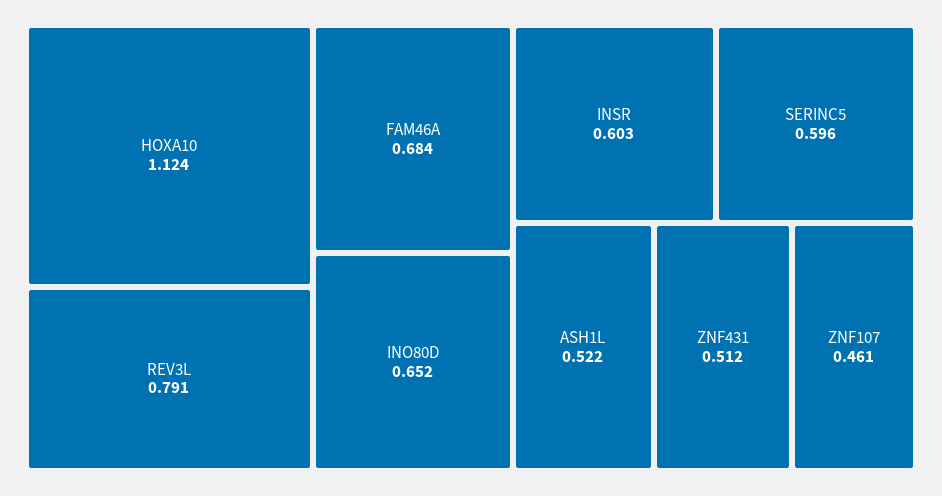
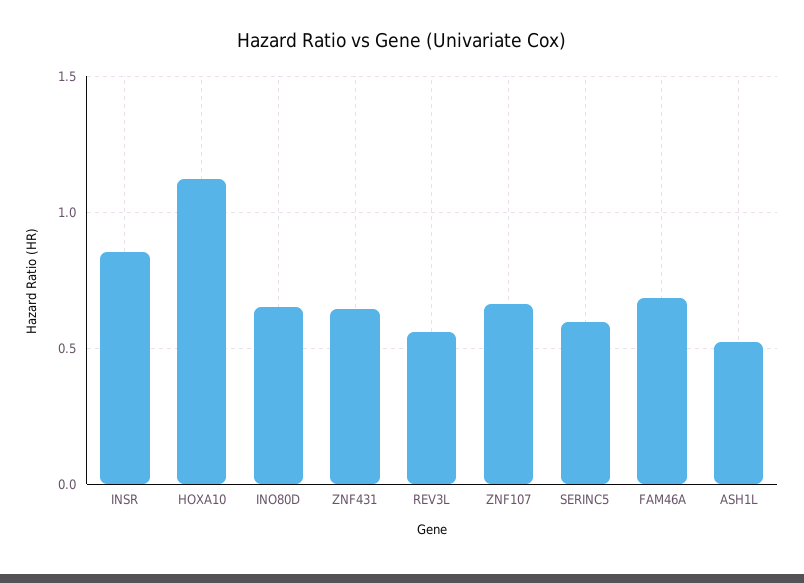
  {
    "HOXA10": 1.124,
-   "REV3L": 0.791,
+   "REV3L": 0.55,
    "FAM46A": 0.684,
    "INO80D": 0.652,
-   "INSR": 0.603,
+   "INSR": 0.85,
    "SERINC5": 0.596,
    "ASH1L": 0.522,
-   "ZNF431": 0.512,
+   "ZNF431": 0.65,
-   "ZNF107": 0.461
+   "ZNF107": 0.65
  }

